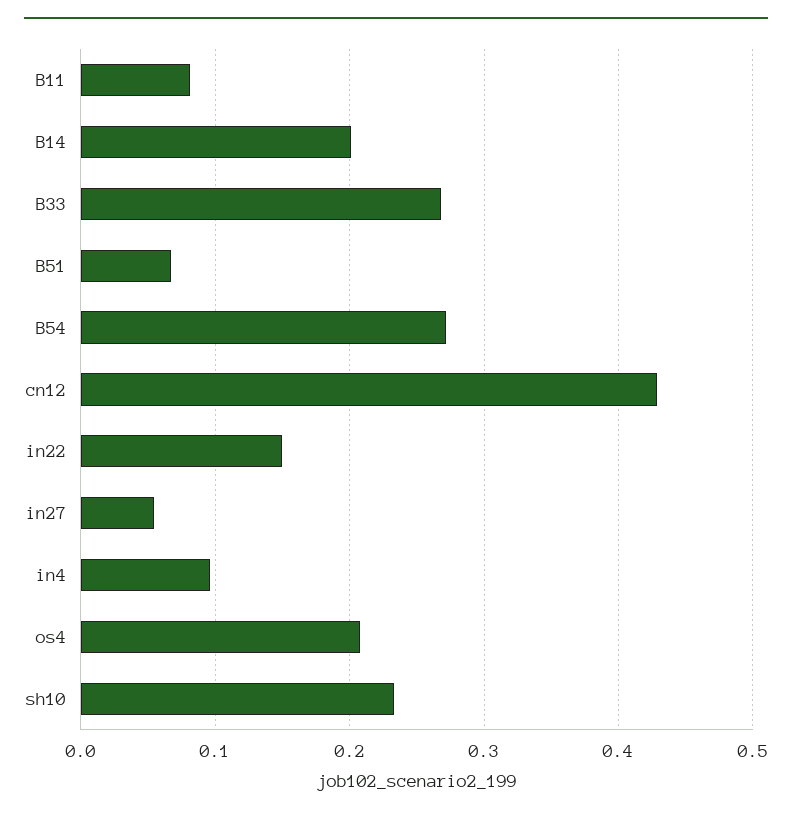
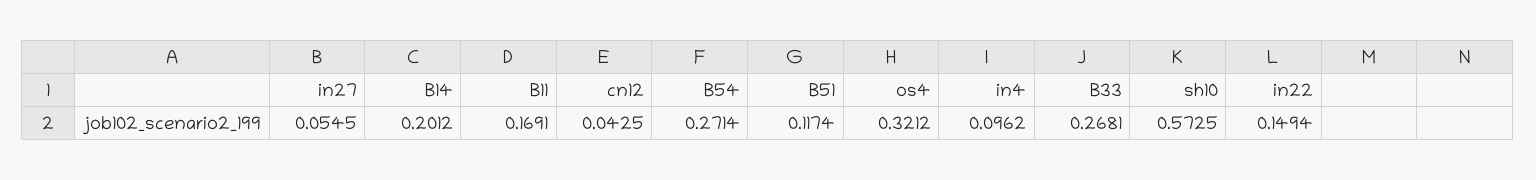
  {
-   "B11": 0.08,
+   "B11": 0.1691,
    "B14": 0.2012,
    "B33": 0.2681,
-   "B51": 0.07,
+   "B51": 0.1174,
    "B54": 0.2714,
-   "cn12": 0.43,
+   "cn12": 0.0425,
    "in22": 0.1494,
    "in27": 0.0545,
    "in4": 0.0962,
-   "os4": 0.21,
+   "os4": 0.3212,
-   "sh10": 0.23
+   "sh10": 0.5725
  }

